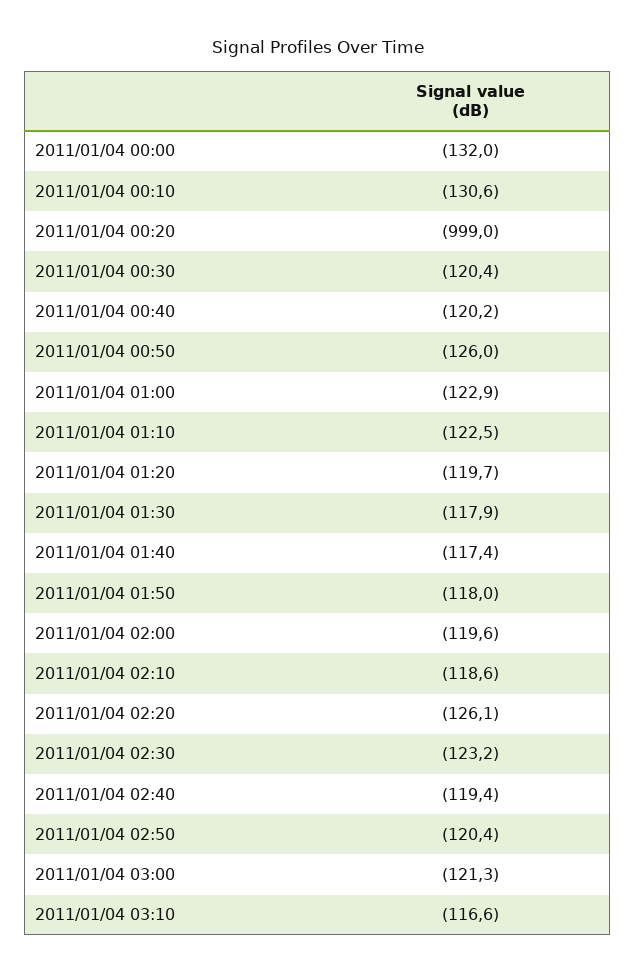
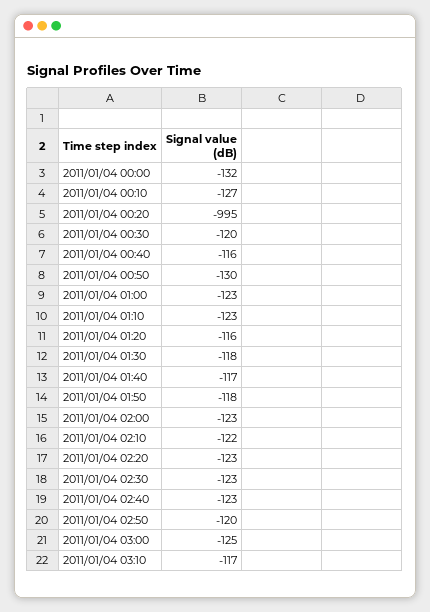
  {
    "2011/01/04 00:00": -132,
-   "2011/01/04 00:10": -130.6,
+   "2011/01/04 00:10": -127,
-   "2011/01/04 00:20": -999,
+   "2011/01/04 00:20": -995,
    "2011/01/04 00:30": -120.4,
-   "2011/01/04 00:40": -120.2,
+   "2011/01/04 00:40": -116,
-   "2011/01/04 00:50": -126,
+   "2011/01/04 00:50": -130,
    "2011/01/04 01:00": -122.9,
    "2011/01/04 01:10": -122.5,
-   "2011/01/04 01:20": -119.7,
+   "2011/01/04 01:20": -116,
    "2011/01/04 01:30": -117.9,
    "2011/01/04 01:40": -117.4,
    "2011/01/04 01:50": -118,
-   "2011/01/04 02:00": -119.6,
+   "2011/01/04 02:00": -123,
-   "2011/01/04 02:10": -118.6,
+   "2011/01/04 02:10": -122,
-   "2011/01/04 02:20": -126.1,
+   "2011/01/04 02:20": -123,
    "2011/01/04 02:30": -123.2,
-   "2011/01/04 02:40": -119.4,
+   "2011/01/04 02:40": -123,
    "2011/01/04 02:50": -120.4,
-   "2011/01/04 03:00": -121.3,
+   "2011/01/04 03:00": -125,
    "2011/01/04 03:10": -116.6
  }

